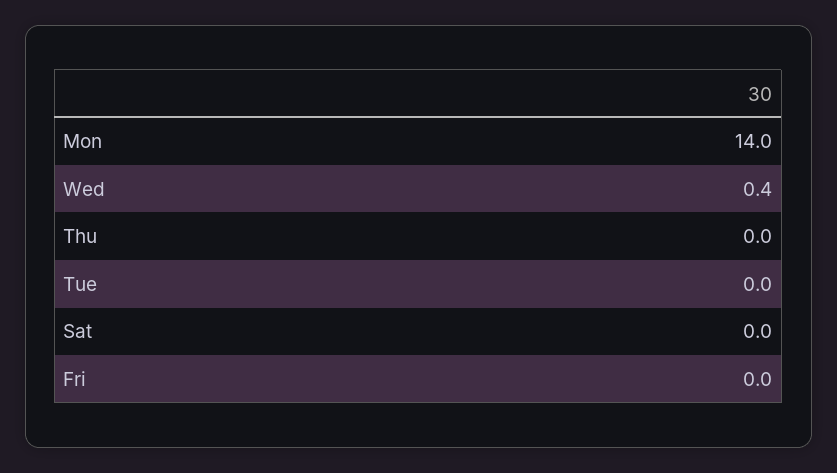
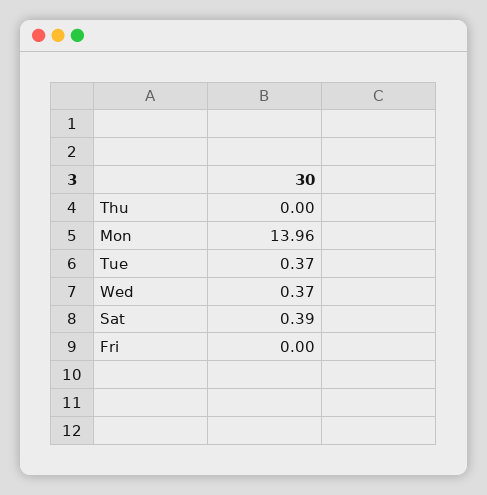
  {
    "Mon": 13.96,
    "Wed": 0.37,
    "Thu": 0,
-   "Tue": 0,
+   "Tue": 0.37,
-   "Sat": 0,
+   "Sat": 0.39,
    "Fri": 0
  }

